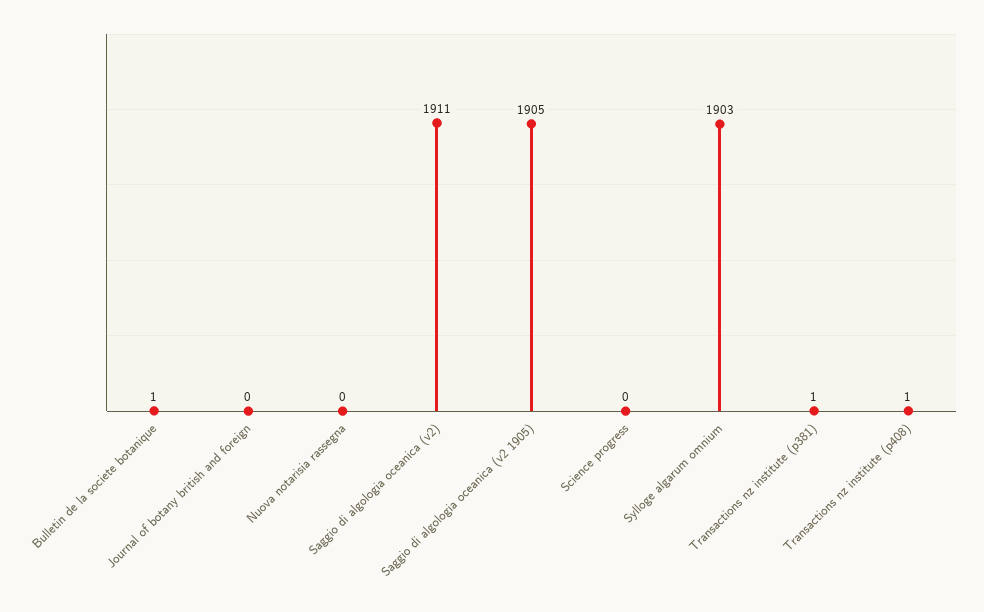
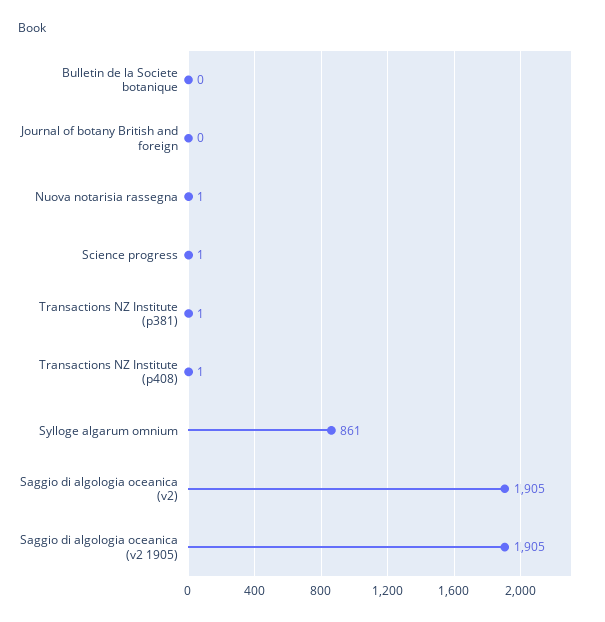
  {
-   "Bulletin de la societe botanique": 1,
+   "Bulletin de la societe botanique": 0,
    "Journal of botany british and foreign": 0,
-   "Nuova notarisia rassegna": 0,
+   "Nuova notarisia rassegna": 1,
-   "Saggio di algologia oceanica (v2)": 1911,
+   "Saggio di algologia oceanica (v2)": 1905,
    "Saggio di algologia oceanica (v2 1905)": 1905,
-   "Science progress": 0,
+   "Science progress": 1,
-   "Sylloge algarum omnium": 1903,
+   "Sylloge algarum omnium": 861,
    "Transactions nz institute (p381)": 1,
    "Transactions nz institute (p408)": 1
  }

